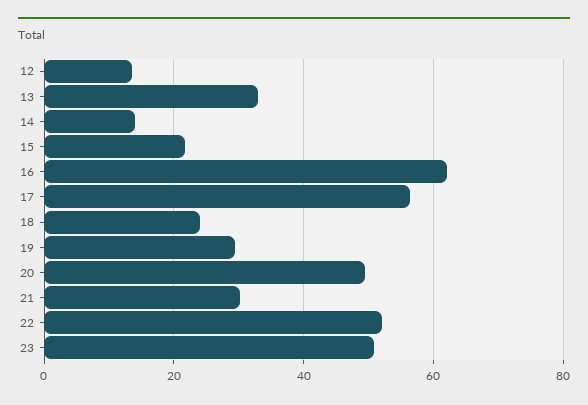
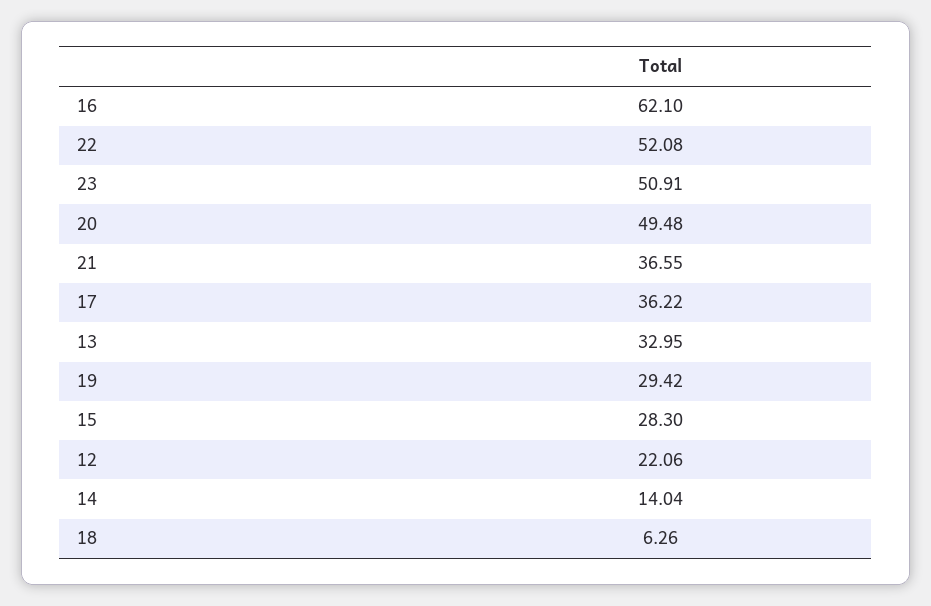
  {
-   "12": 14,
+   "12": 22.06,
    "13": 32.95,
    "14": 14.04,
-   "15": 22,
+   "15": 28.3,
    "16": 62.1,
-   "17": 56,
+   "17": 36.22,
-   "18": 24,
+   "18": 6.26,
    "19": 29.42,
    "20": 49.48,
-   "21": 30,
+   "21": 36.55,
    "22": 52.08,
    "23": 50.91
  }

